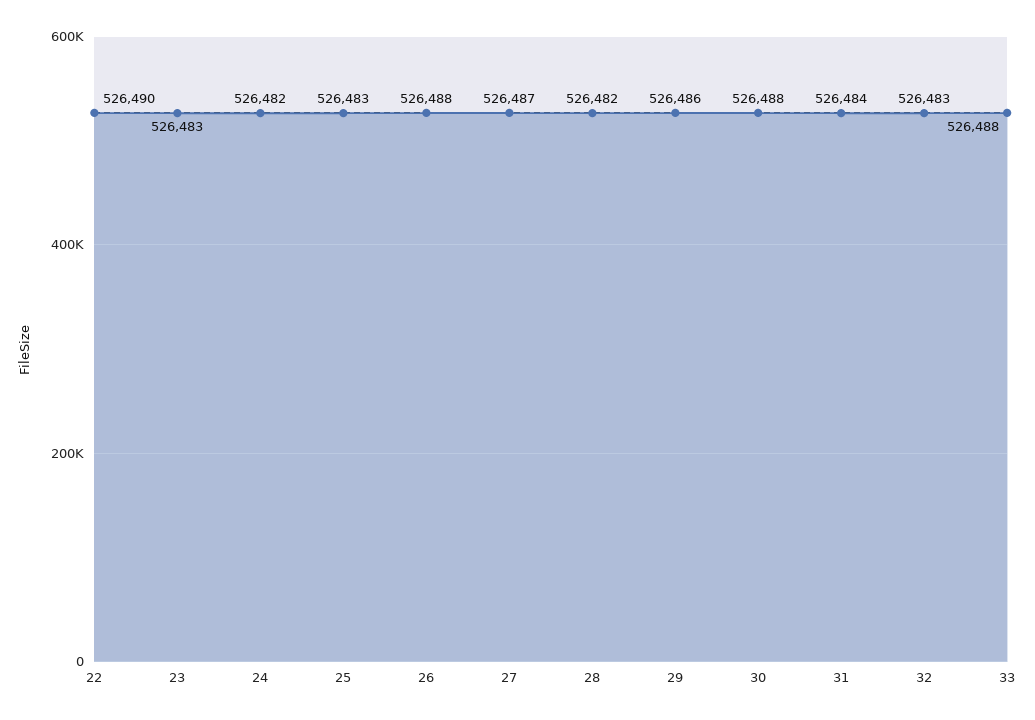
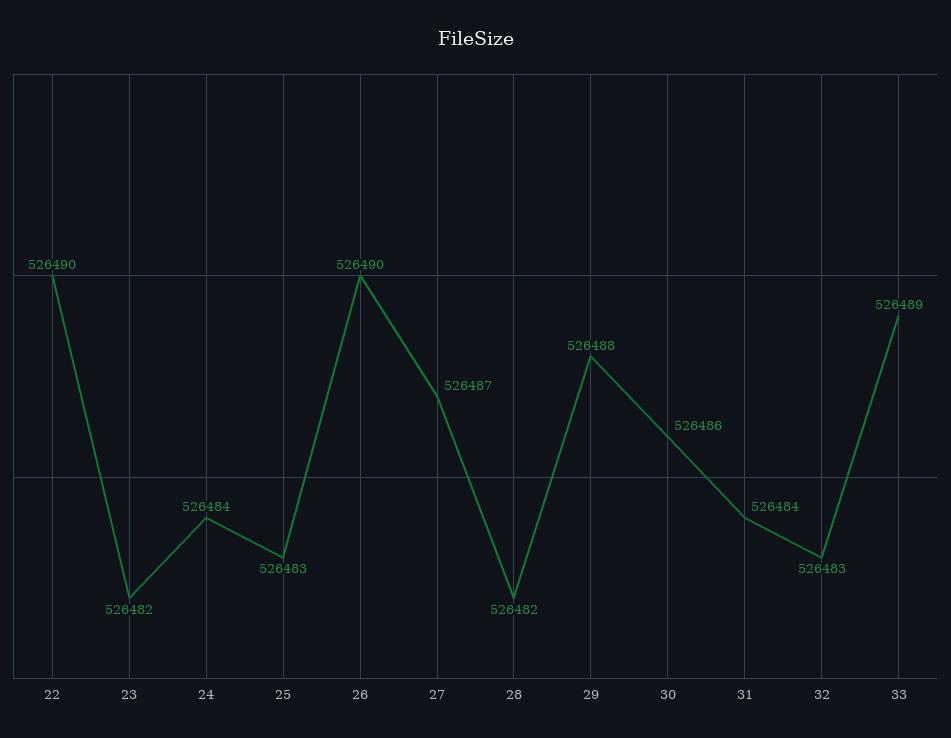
  {
    "22": 526490,
-   "23": 526483,
+   "23": 526482,
-   "24": 526482,
+   "24": 526484,
    "25": 526483,
-   "26": 526488,
+   "26": 526490,
    "27": 526487,
    "28": 526482,
-   "29": 526486,
+   "29": 526488,
-   "30": 526488,
+   "30": 526486,
    "31": 526484,
    "32": 526483,
-   "33": 526488
+   "33": 526489
  }

